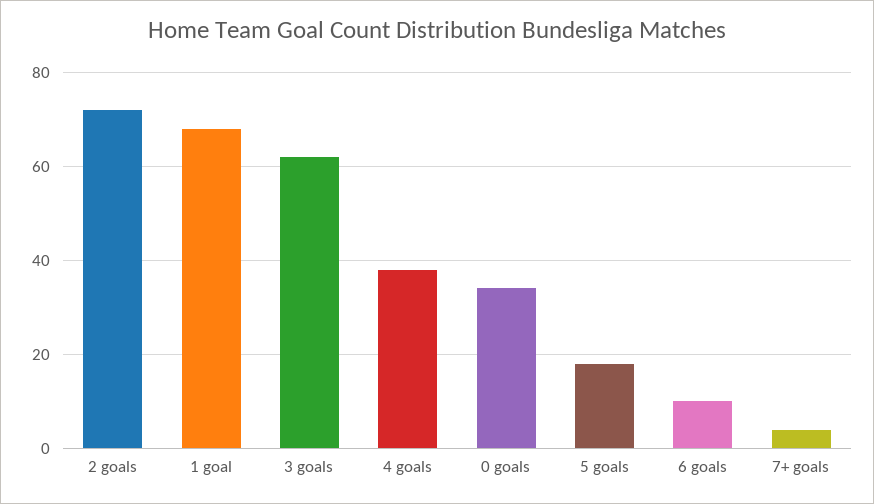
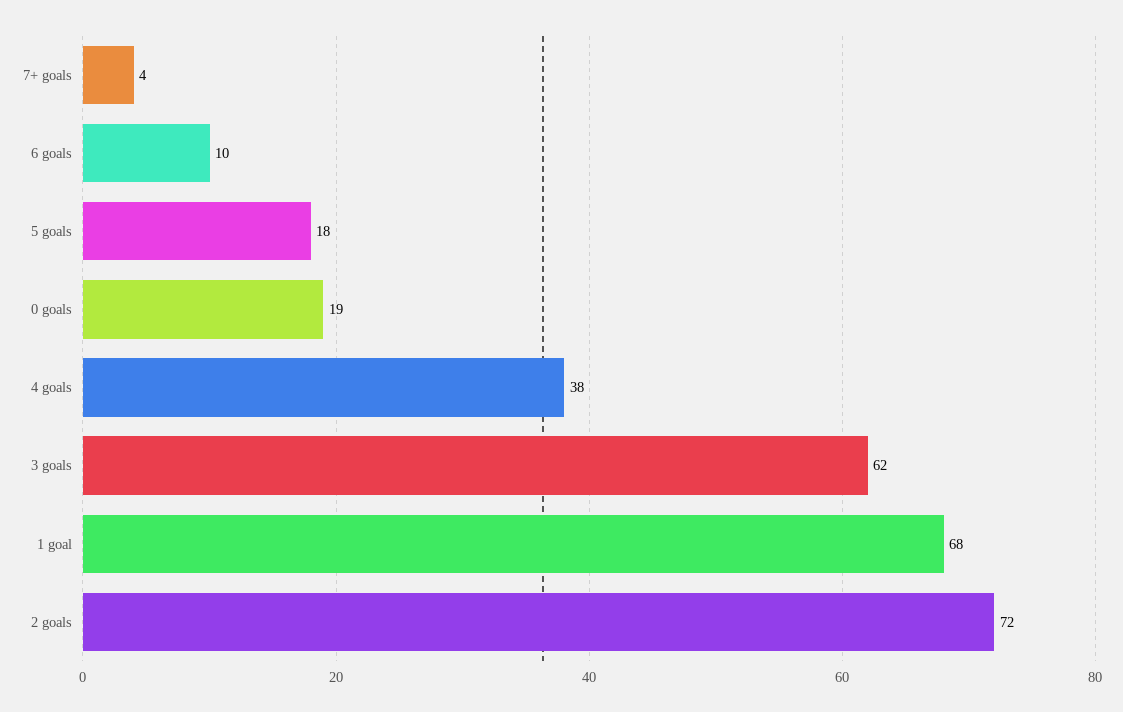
  {
    "2 goals": 72,
    "1 goal": 68,
    "3 goals": 62,
    "4 goals": 38,
-   "0 goals": 35,
+   "0 goals": 19,
    "5 goals": 18,
    "6 goals": 10,
    "7+ goals": 4
  }

